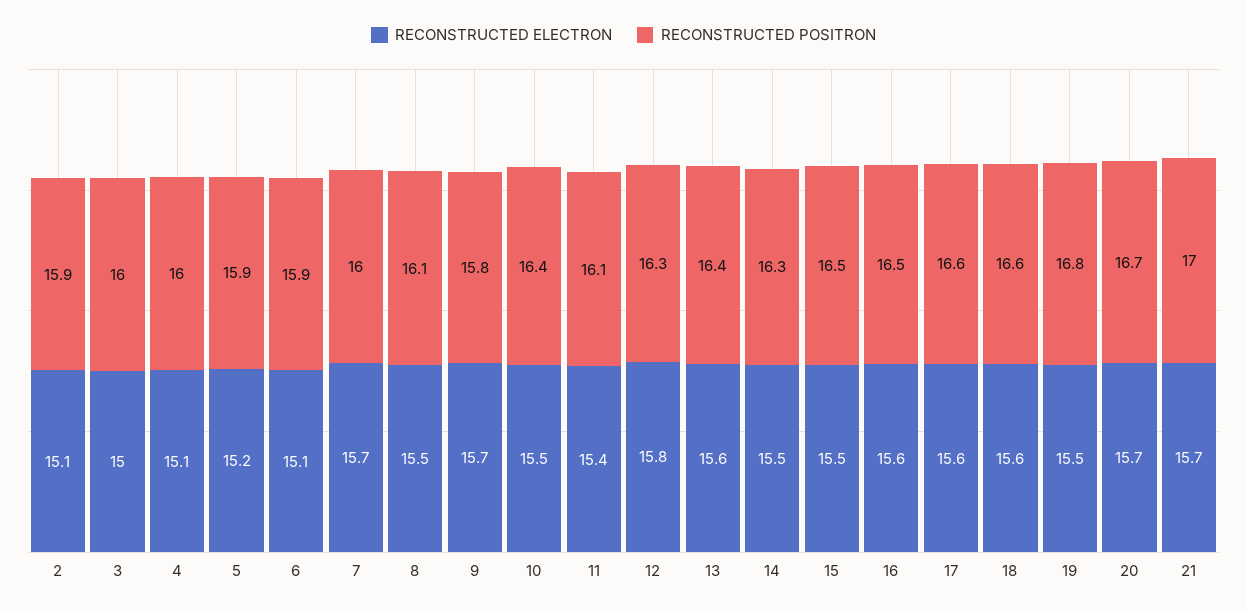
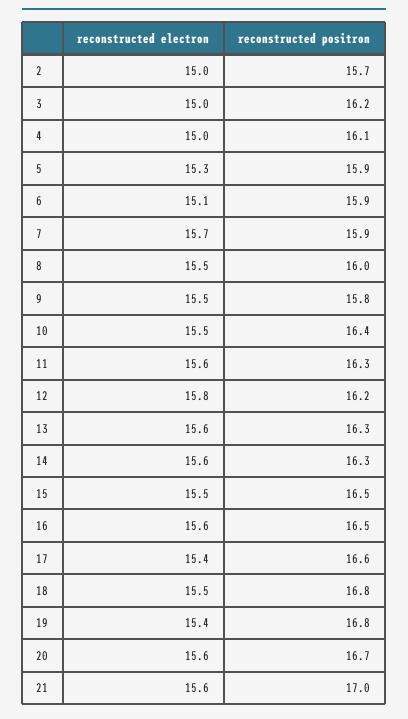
  {
    "RECONSTRUCTED ELECTRON": {
-     "2": 15.1,
+     "2": 15,
      "3": 15,
-     "4": 15.1,
+     "4": 15,
-     "5": 15.2,
+     "5": 15.3,
      "6": 15.1,
      "7": 15.7,
      "8": 15.5,
-     "9": 15.7,
+     "9": 15.5,
      "10": 15.5,
-     "11": 15.4,
+     "11": 15.6,
      "12": 15.8,
      "13": 15.6,
-     "14": 15.5,
+     "14": 15.6,
      "15": 15.5,
      "16": 15.6,
-     "17": 15.6,
+     "17": 15.4,
-     "18": 15.6,
+     "18": 15.5,
-     "19": 15.5,
+     "19": 15.4,
-     "20": 15.7,
+     "20": 15.6,
-     "21": 15.7
+     "21": 15.6
    },
    "RECONSTRUCTED POSITRON": {
-     "2": 15.9,
+     "2": 15.7,
-     "3": 16,
+     "3": 16.2,
-     "4": 16,
+     "4": 16.1,
      "5": 15.9,
      "6": 15.9,
-     "7": 16,
+     "7": 15.9,
-     "8": 16.1,
+     "8": 16,
      "9": 15.8,
      "10": 16.4,
-     "11": 16.1,
+     "11": 16.3,
-     "12": 16.3,
+     "12": 16.2,
-     "13": 16.4,
+     "13": 16.3,
      "14": 16.3,
      "15": 16.5,
      "16": 16.5,
      "17": 16.6,
-     "18": 16.6,
+     "18": 16.8,
      "19": 16.8,
      "20": 16.7,
      "21": 17
    }
  }

